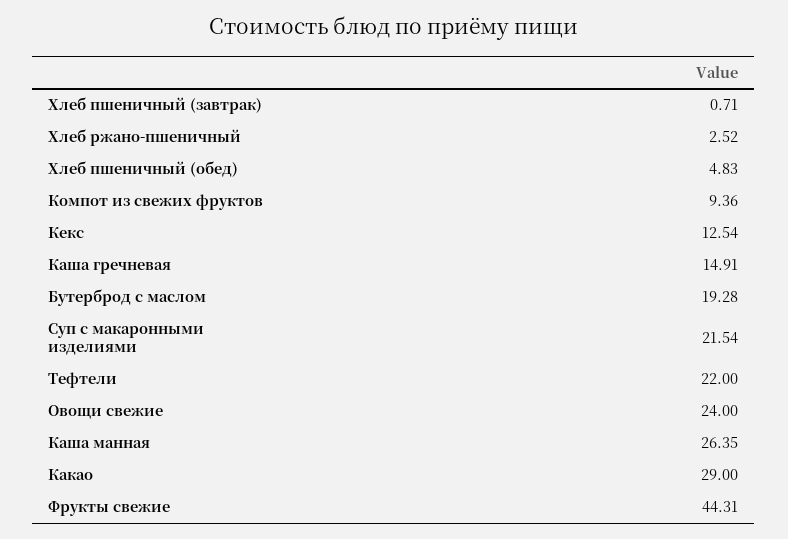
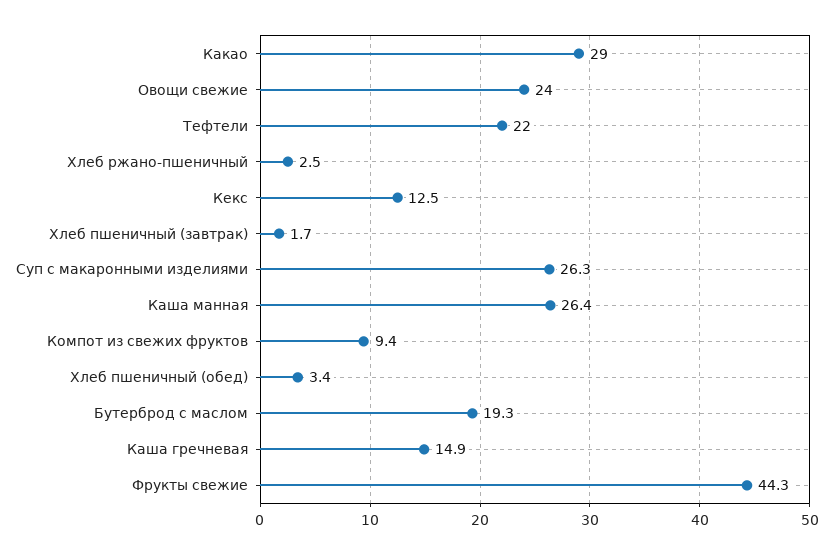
  {
-   "Хлеб пшеничный (завтрак)": 0.71,
+   "Хлеб пшеничный (завтрак)": 1.7,
    "Хлеб ржано-пшеничный": 2.52,
-   "Хлеб пшеничный (обед)": 4.83,
+   "Хлеб пшеничный (обед)": 3.4,
    "Компот из свежих фруктов": 9.36,
    "Кекс": 12.54,
    "Каша гречневая": 14.91,
    "Бутерброд с маслом": 19.28,
-   "Суп с макаронными изделиями": 21.54,
+   "Суп с макаронными изделиями": 26.3,
    "Тефтели": 22,
    "Овощи свежие": 24,
    "Каша манная": 26.35,
    "Какао": 29,
    "Фрукты свежие": 44.31
  }

